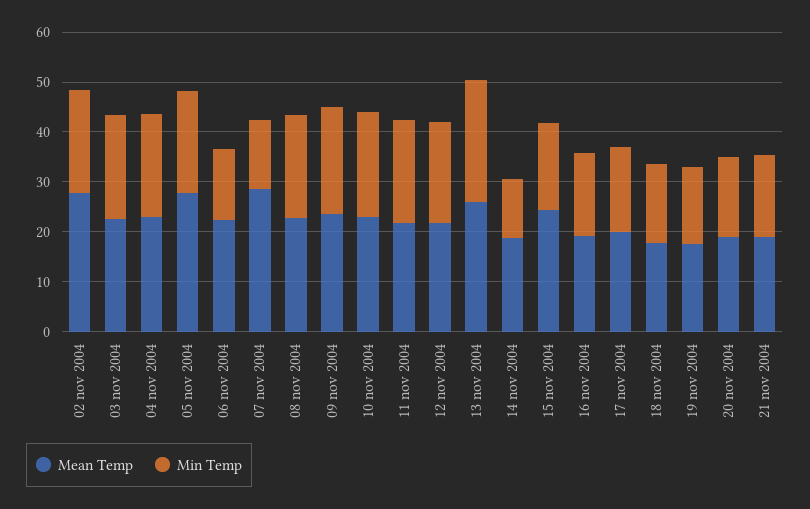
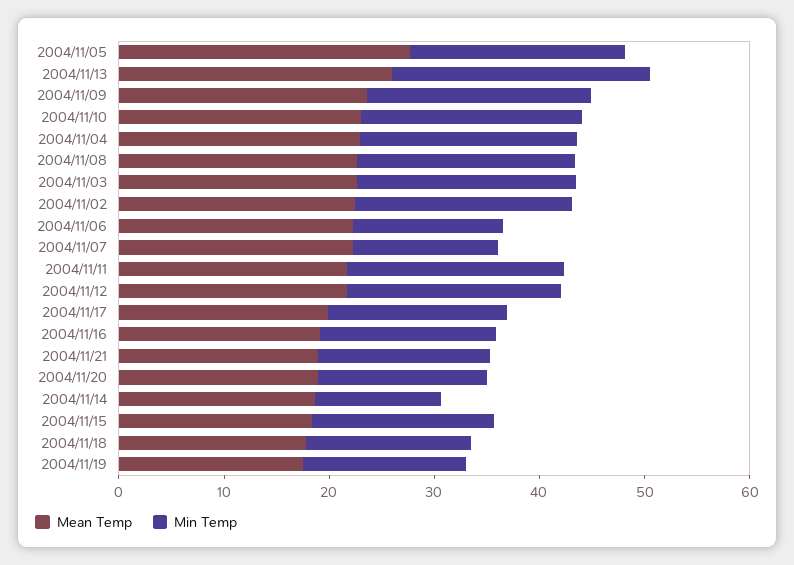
  {
    "Mean Temp": {
-     "02 nov 2004": 28,
+     "02 nov 2004": 22,
      "03 nov 2004": 22,
      "04 nov 2004": 22,
      "05 nov 2004": 28,
      "06 nov 2004": 22,
-     "07 nov 2004": 28,
+     "07 nov 2004": 22,
      "08 nov 2004": 22,
      "09 nov 2004": 24,
      "10 nov 2004": 24,
      "11 nov 2004": 22,
      "12 nov 2004": 22,
      "13 nov 2004": 26,
      "14 nov 2004": 18,
-     "15 nov 2004": 24,
+     "15 nov 2004": 18,
      "16 nov 2004": 20,
      "17 nov 2004": 20,
      "18 nov 2004": 18,
      "19 nov 2004": 18,
      "20 nov 2004": 18,
      "21 nov 2004": 18
    },
    "Min Temp": {
      "02 nov 2004": 20,
      "03 nov 2004": 20,
      "04 nov 2004": 20,
      "05 nov 2004": 20,
      "06 nov 2004": 14,
      "07 nov 2004": 14,
      "08 nov 2004": 20,
      "09 nov 2004": 22,
      "10 nov 2004": 22,
      "11 nov 2004": 20,
      "12 nov 2004": 20,
      "13 nov 2004": 24,
      "14 nov 2004": 12,
      "15 nov 2004": 18,
      "16 nov 2004": 16,
      "17 nov 2004": 18,
      "18 nov 2004": 16,
      "19 nov 2004": 16,
      "20 nov 2004": 16,
      "21 nov 2004": 16
    }
  }

